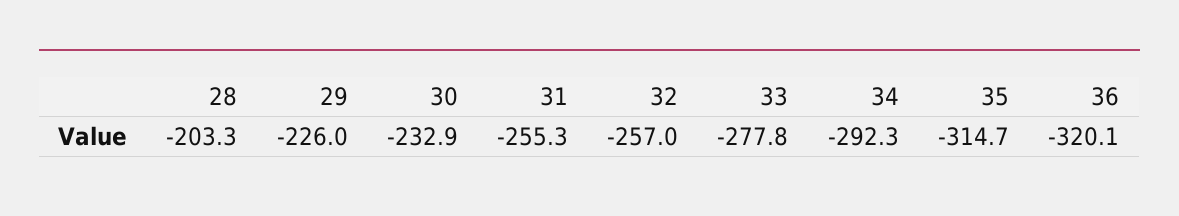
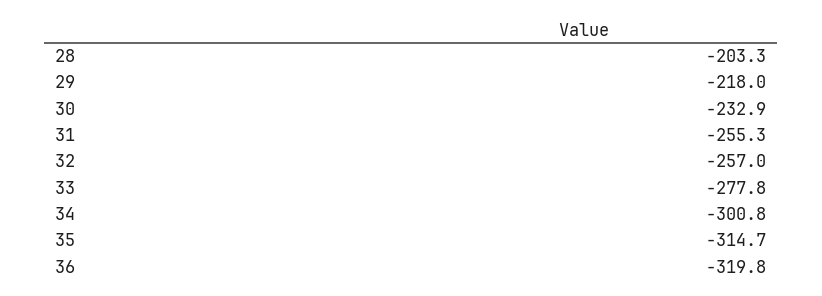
  {
    "28": -203.3,
-   "29": -226,
+   "29": -218,
    "30": -232.9,
    "31": -255.3,
    "32": -257,
    "33": -277.8,
-   "34": -292.3,
+   "34": -300.8,
    "35": -314.7,
-   "36": -320.1
+   "36": -319.8
  }

